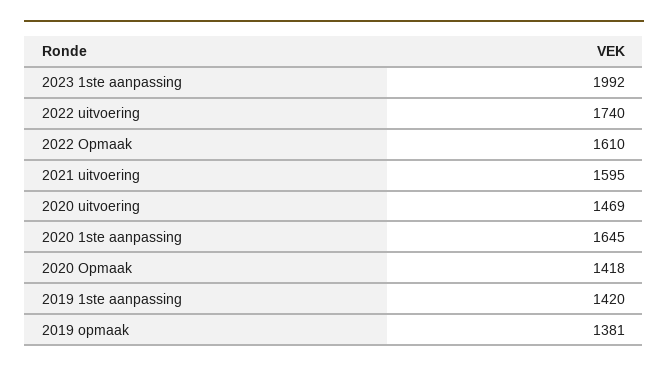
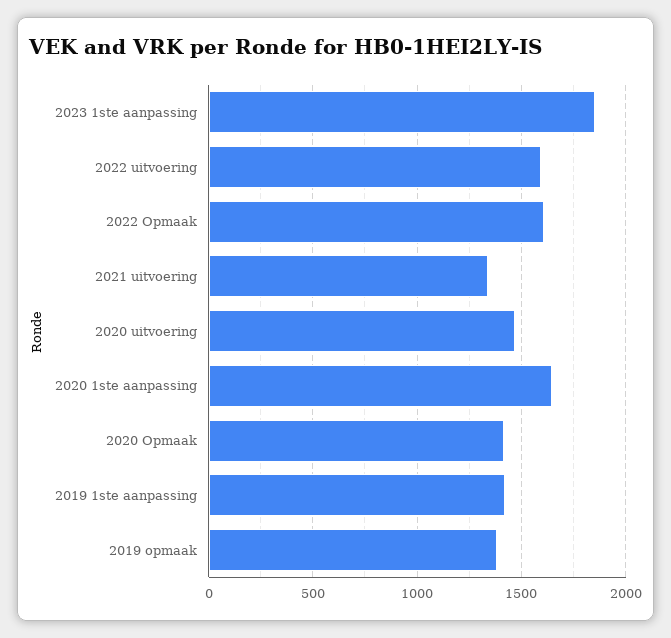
  {
-   "2023 1ste aanpassing": 1992,
+   "2023 1ste aanpassing": 1850,
-   "2022 uitvoering": 1740,
+   "2022 uitvoering": 1600,
    "2022 Opmaak": 1610,
-   "2021 uitvoering": 1595,
+   "2021 uitvoering": 1350,
    "2020 uitvoering": 1469,
    "2020 1ste aanpassing": 1645,
    "2020 Opmaak": 1418,
    "2019 1ste aanpassing": 1420,
    "2019 opmaak": 1381
  }

